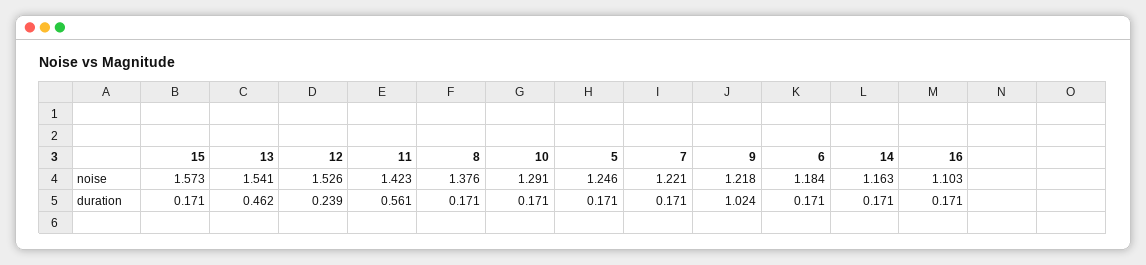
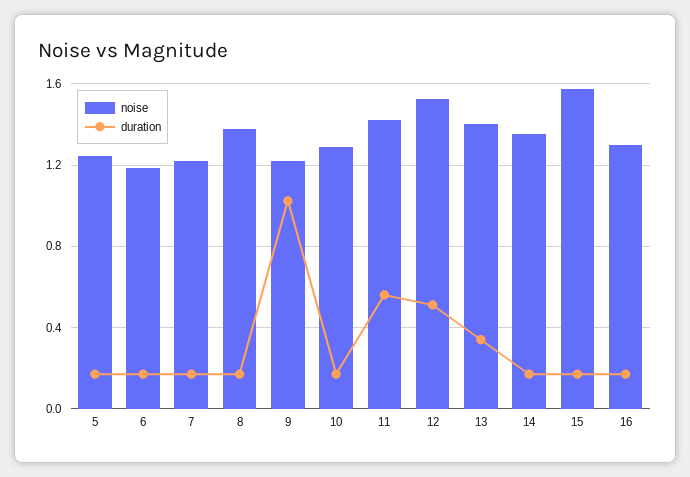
  {
    "noise": {
      "15": 1.573,
-     "13": 1.541,
+     "13": 1.4,
      "12": 1.526,
      "11": 1.423,
      "8": 1.376,
      "10": 1.291,
      "5": 1.246,
      "7": 1.221,
      "9": 1.218,
      "6": 1.184,
-     "14": 1.163,
+     "14": 1.35,
-     "16": 1.103
+     "16": 1.3
    },
    "duration": {
      "15": 0.171,
-     "13": 0.462,
+     "13": 0.35,
-     "12": 0.239,
+     "12": 0.5,
      "11": 0.561,
      "8": 0.171,
      "10": 0.171,
      "5": 0.171,
      "7": 0.171,
      "9": 1.024,
      "6": 0.171,
      "14": 0.171,
      "16": 0.171
    }
  }

